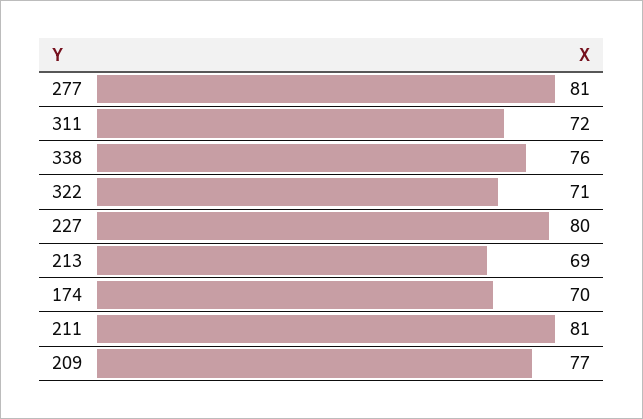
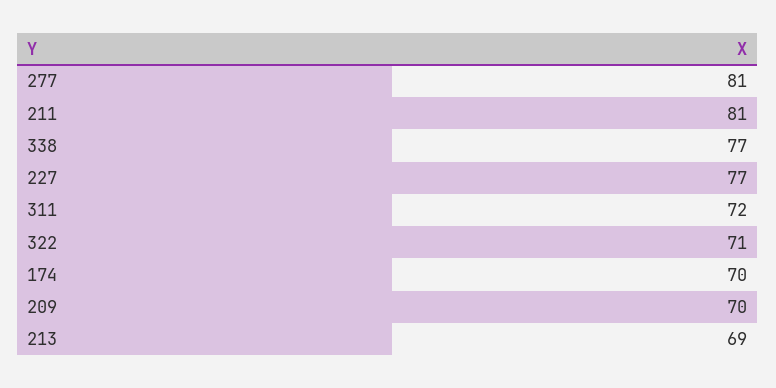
  {
    "277": 81,
    "311": 72,
-   "338": 76,
+   "338": 77,
    "322": 71,
-   "227": 80,
+   "227": 77,
    "213": 69,
    "174": 70,
    "211": 81,
-   "209": 77
+   "209": 70
  }

